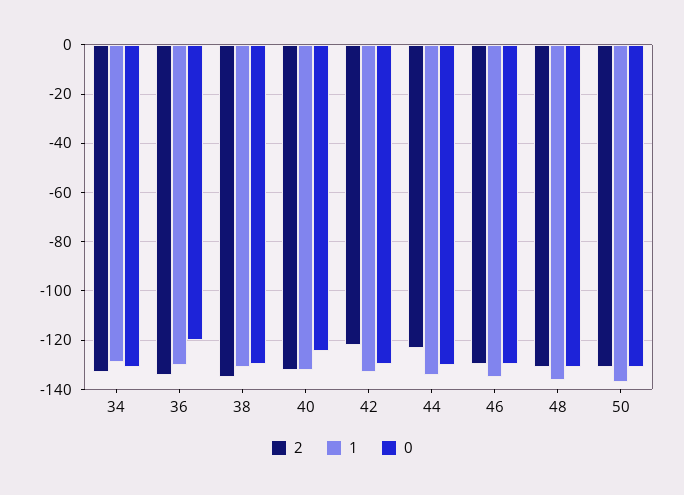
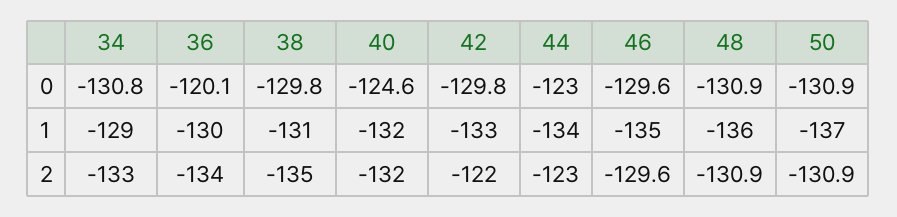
  {
    "2": {
      "34": -133,
      "36": -134,
      "38": -135,
      "40": -132,
      "42": -122,
      "44": -123,
      "46": -129.6,
      "48": -130.9,
      "50": -130.9
    },
    "1": {
      "34": -129,
      "36": -130,
      "38": -131,
      "40": -132,
      "42": -133,
      "44": -134,
      "46": -135,
      "48": -136,
      "50": -137
    },
    "0": {
      "34": -130.8,
      "36": -120.1,
      "38": -129.8,
      "40": -124.6,
      "42": -129.8,
-     "44": -130,
+     "44": -123,
      "46": -129.6,
      "48": -130.9,
      "50": -130.9
    }
  }

